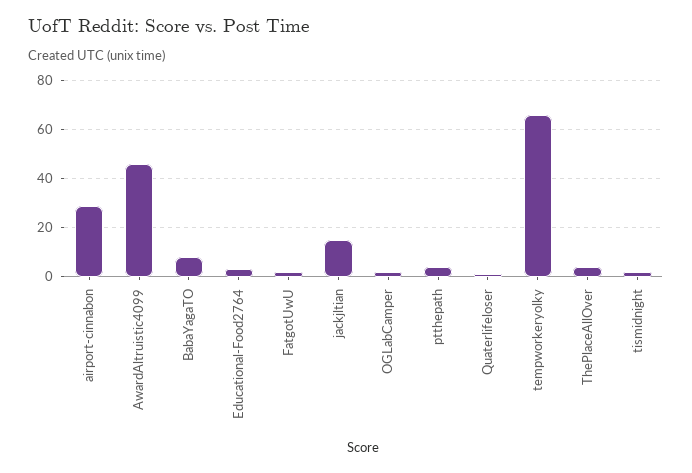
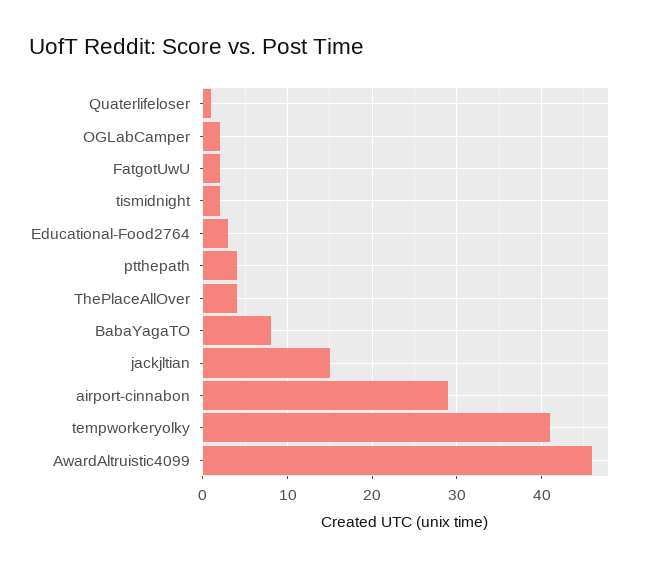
  {
    "airport-cinnabon": 29,
    "AwardAltruistic4099": 46,
    "BabaYagaTO": 8,
    "Educational-Food2764": 3,
    "FatgotUwU": 2,
    "jackjltian": 15,
    "OGLabCamper": 2,
    "ptthepath": 4,
    "Quaterlifeloser": 1,
-   "tempworkeryolky": 65,
+   "tempworkeryolky": 41,
    "ThePlaceAllOver": 4,
    "tismidnight": 2
  }

